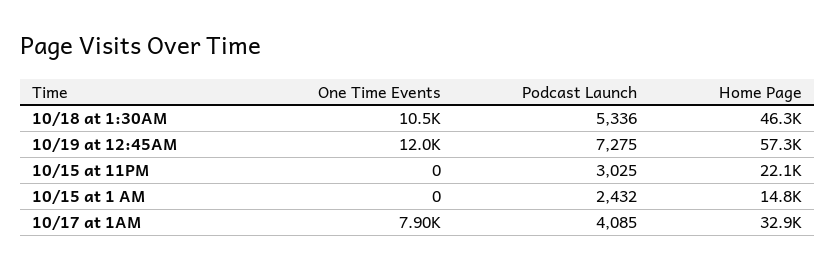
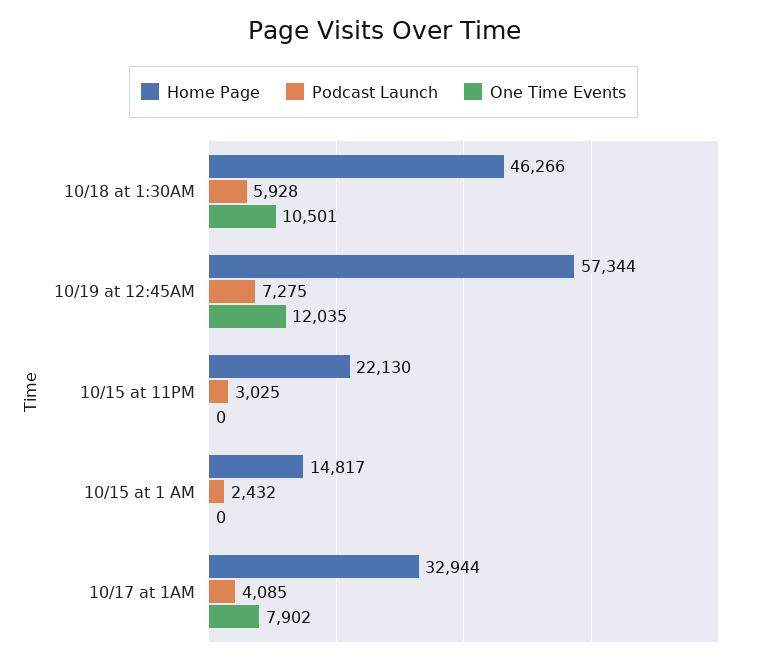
  {
    "One Time Events": {
      "10/18 at 1:30AM": 10501,
      "10/19 at 12:45AM": 12035,
      "10/15 at 11PM": 0,
      "10/15 at 1 AM": 0,
      "10/17 at 1AM": 7902
    },
    "Podcast Launch": {
-     "10/18 at 1:30AM": 5336,
+     "10/18 at 1:30AM": 5928,
      "10/19 at 12:45AM": 7275,
      "10/15 at 11PM": 3025,
      "10/15 at 1 AM": 2432,
      "10/17 at 1AM": 4085
    },
    "Home Page": {
      "10/18 at 1:30AM": 46266,
      "10/19 at 12:45AM": 57344,
      "10/15 at 11PM": 22130,
      "10/15 at 1 AM": 14817,
      "10/17 at 1AM": 32944
    }
  }

